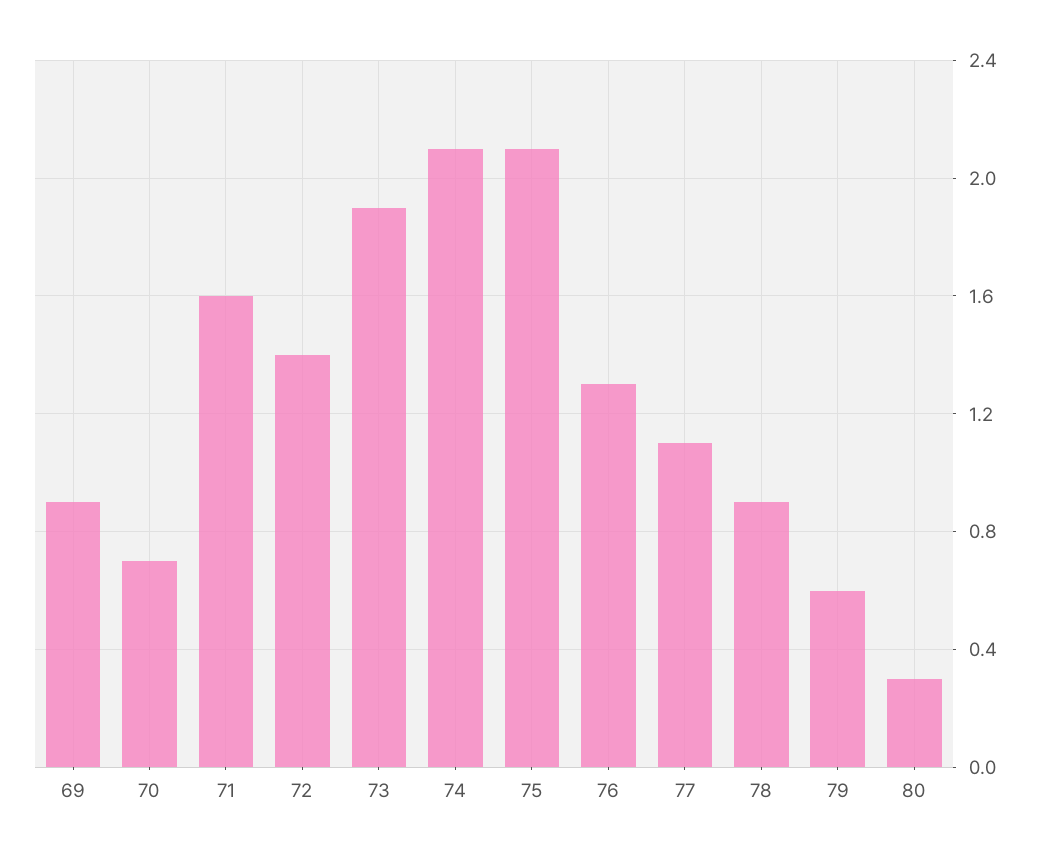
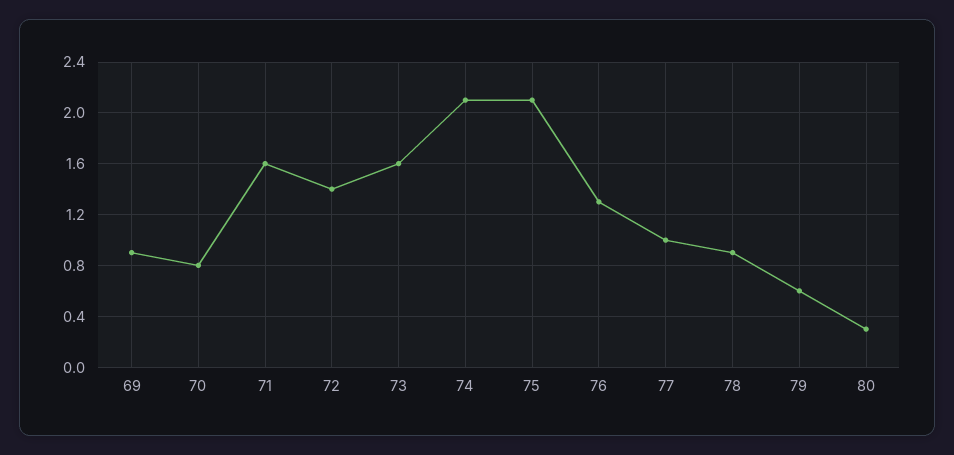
  {
    "69": 0.9,
-   "70": 0.7,
+   "70": 0.8,
    "71": 1.6,
    "72": 1.4,
-   "73": 1.9,
+   "73": 1.6,
    "74": 2.1,
    "75": 2.1,
    "76": 1.3,
-   "77": 1.1,
+   "77": 1,
    "78": 0.9,
    "79": 0.6,
    "80": 0.3
  }

